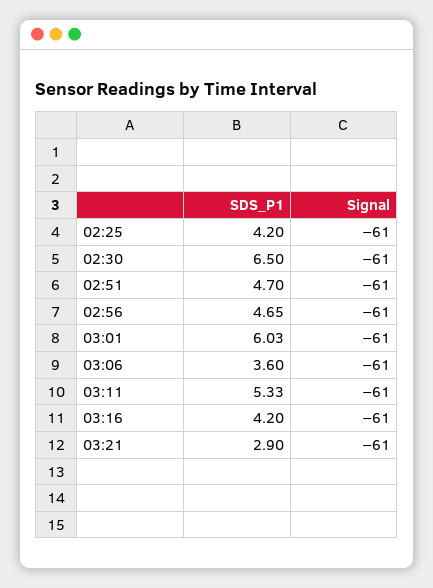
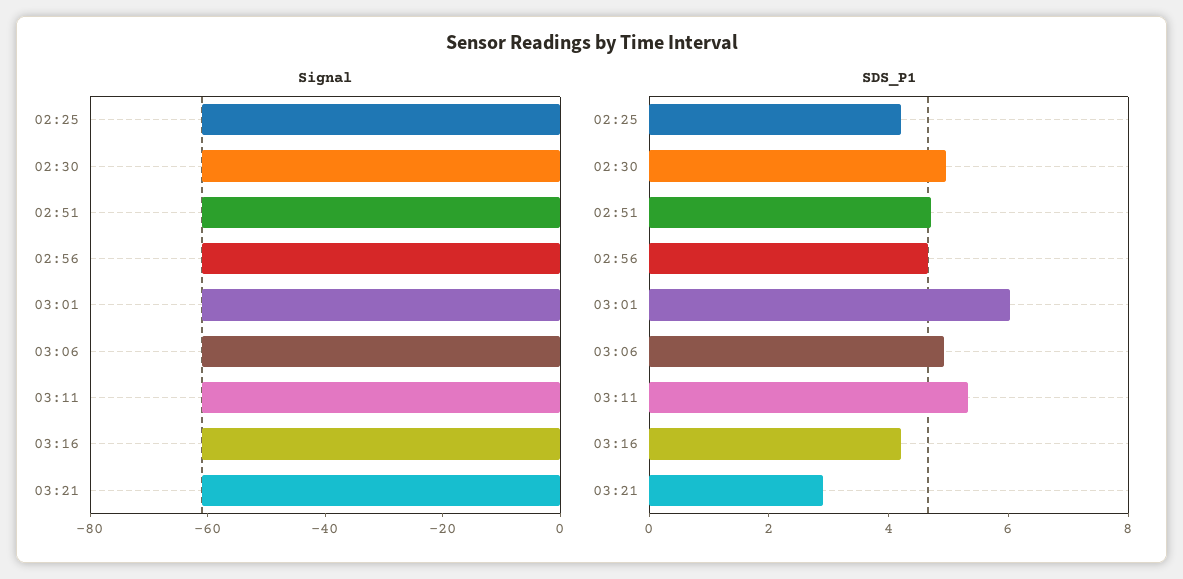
  {
    "SDS_P1": {
      "02:25": 4.2,
-     "02:30": 6.5,
+     "02:30": 5,
      "02:51": 4.7,
      "02:56": 4.65,
      "03:01": 6.03,
-     "03:06": 3.6,
+     "03:06": 5,
      "03:11": 5.33,
      "03:16": 4.2,
      "03:21": 2.9
    },
    "Signal": {
      "02:25": -61,
      "02:30": -61,
      "02:51": -61,
      "02:56": -61,
      "03:01": -61,
      "03:06": -61,
      "03:11": -61,
      "03:16": -61,
      "03:21": -61
    }
  }

